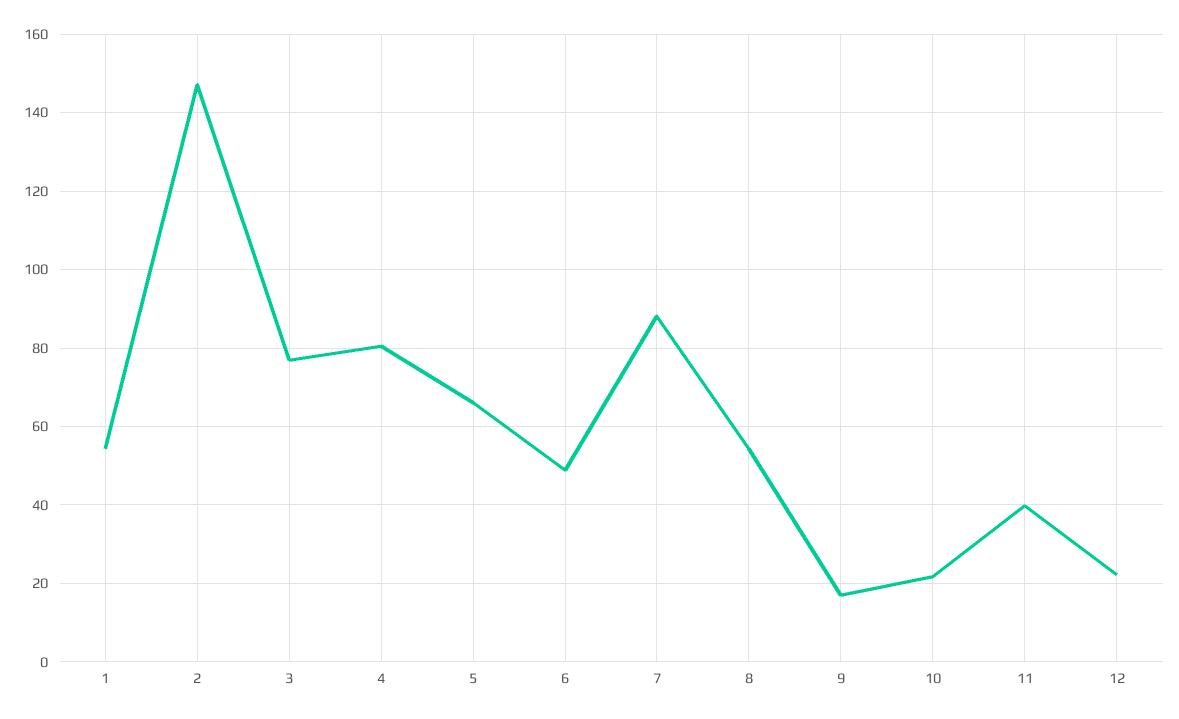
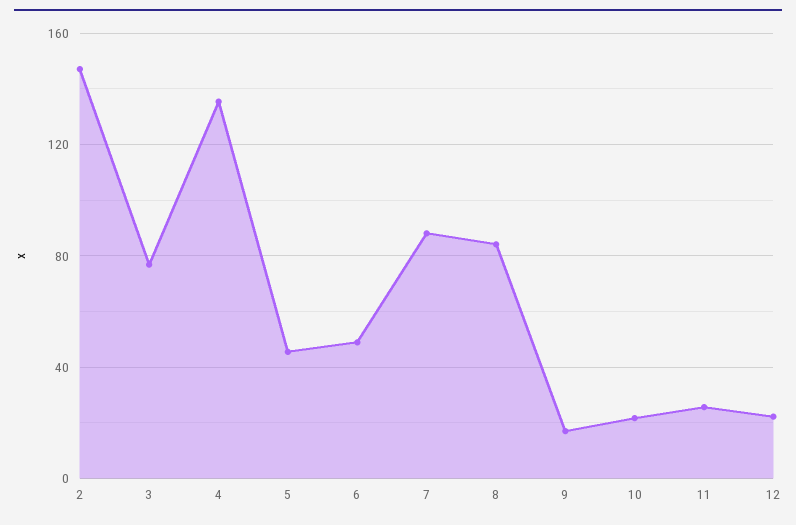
  {
-   "1": 54,
    "2": 148,
    "3": 76,
-   "4": 80,
+   "4": 135,
-   "5": 66,
+   "5": 45,
    "6": 48,
    "7": 88,
-   "8": 54,
+   "8": 85,
    "9": 18,
    "10": 22,
-   "11": 40,
+   "11": 25,
    "12": 22
  }

